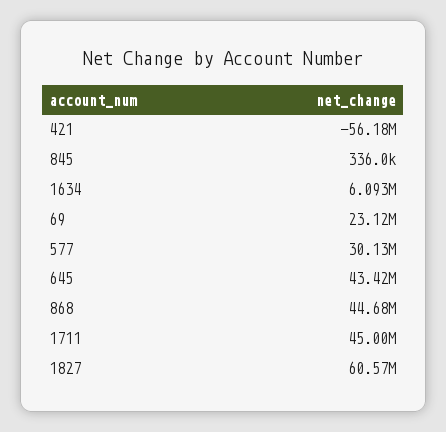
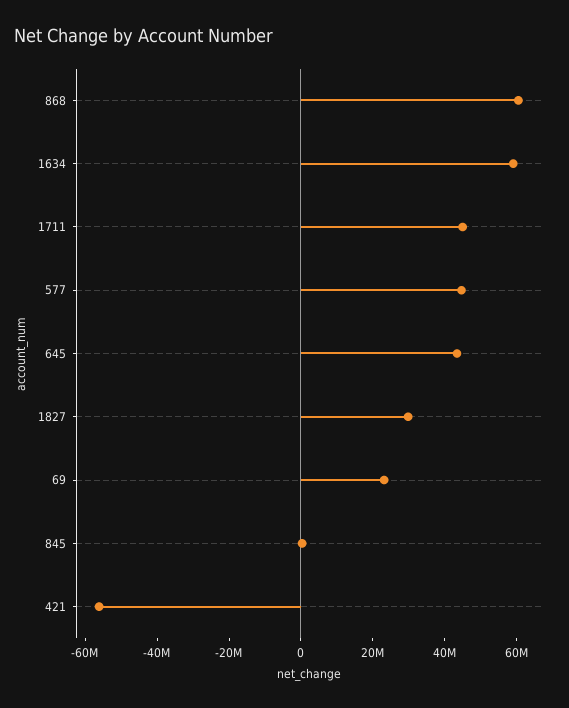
  {
    "421": -56180000,
    "845": 336000,
-   "1634": 6093000,
+   "1634": 60000000,
    "69": 23120000,
-   "577": 30130000,
+   "577": 45000000,
    "645": 43420000,
-   "868": 44680000,
+   "868": 60000000,
    "1711": 45000000,
-   "1827": 60570000
+   "1827": 30000000
  }

